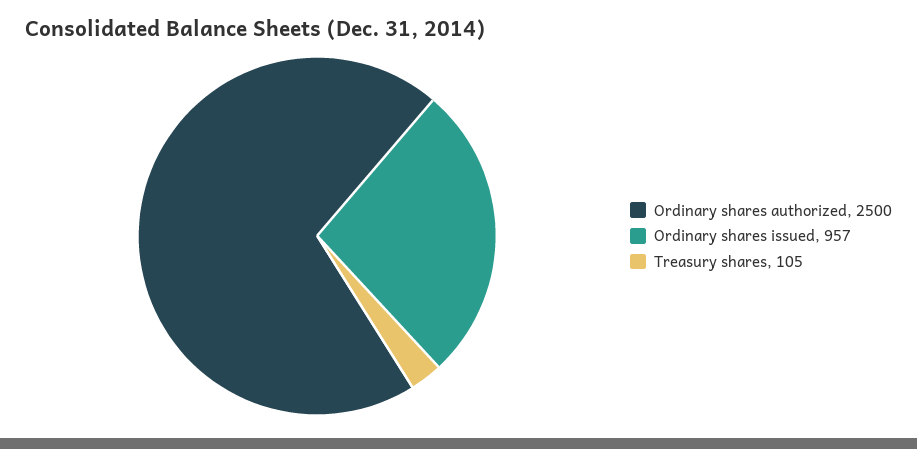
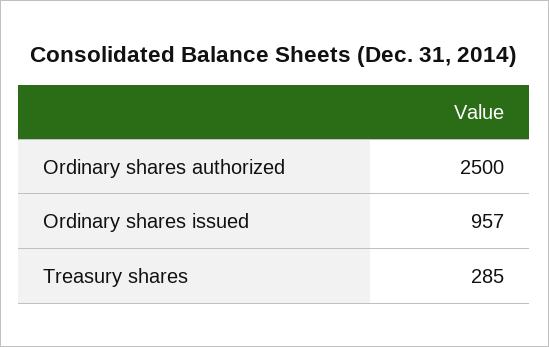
  {
    "Ordinary shares authorized": 2500,
    "Ordinary shares issued": 957,
-   "Treasury shares": 105
+   "Treasury shares": 285
  }

